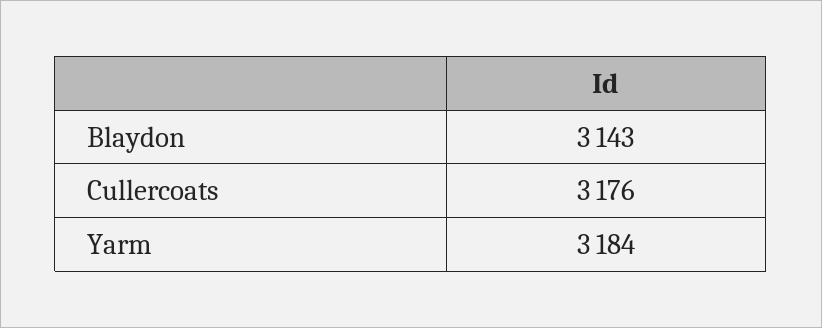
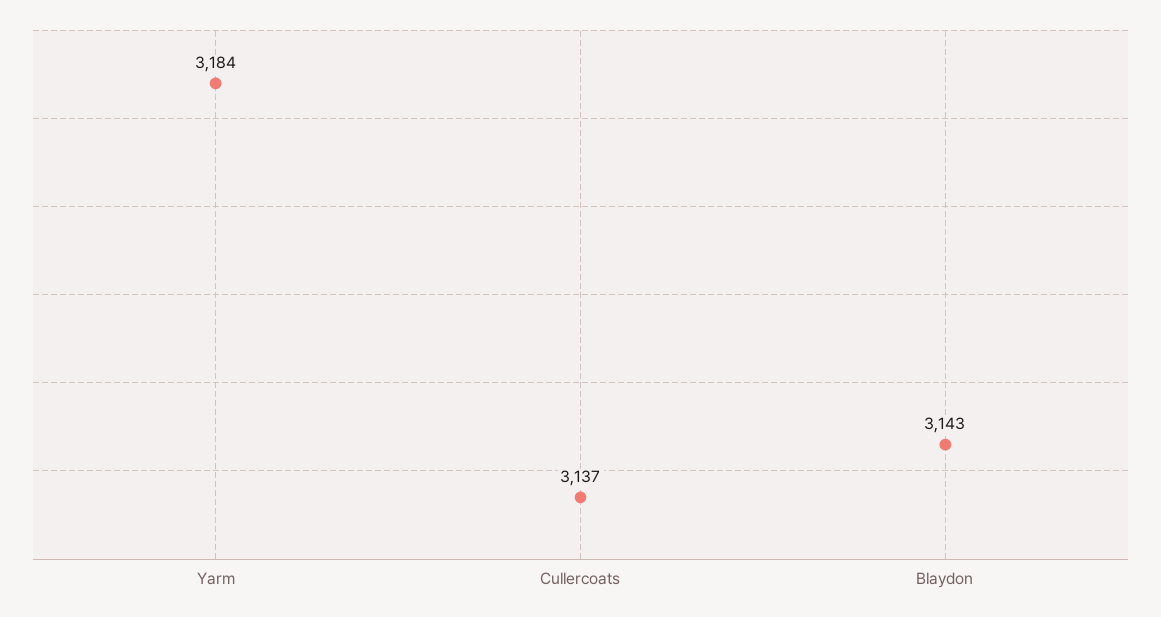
  {
    "Blaydon": 3143,
-   "Cullercoats": 3176,
+   "Cullercoats": 3137,
    "Yarm": 3184
  }

